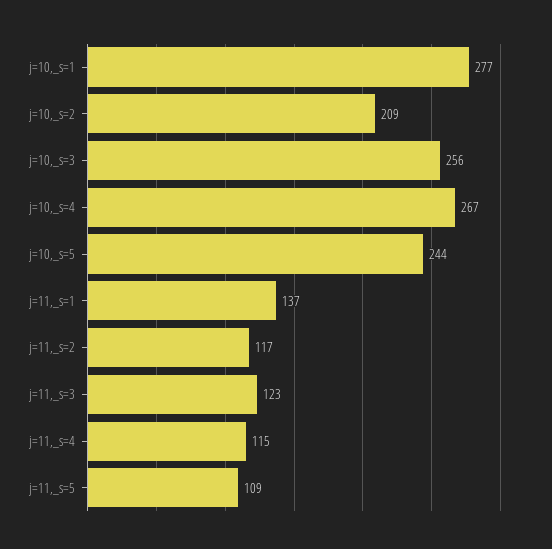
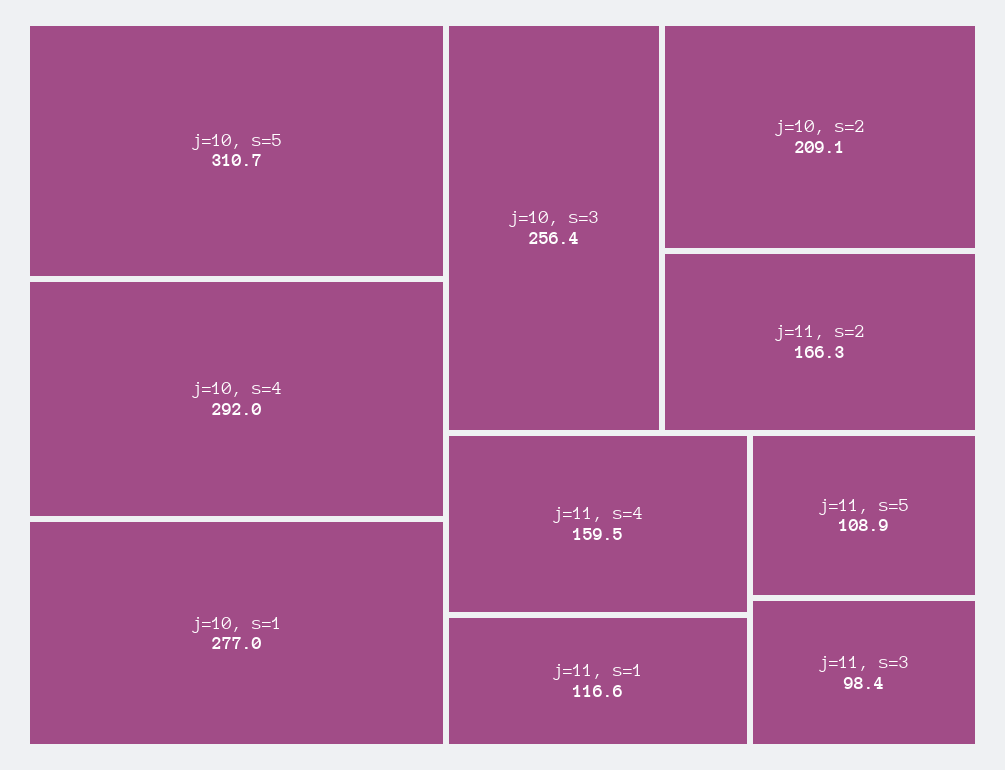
  {
    "j=10,_s=1": 277,
    "j=10,_s=2": 209.1,
    "j=10,_s=3": 256.4,
-   "j=10,_s=4": 267,
+   "j=10,_s=4": 292,
-   "j=10,_s=5": 244,
+   "j=10,_s=5": 310.7,
-   "j=11,_s=1": 137,
+   "j=11,_s=1": 116.6,
-   "j=11,_s=2": 117,
+   "j=11,_s=2": 166.3,
-   "j=11,_s=3": 123,
+   "j=11,_s=3": 98.4,
-   "j=11,_s=4": 115,
+   "j=11,_s=4": 159.5,
    "j=11,_s=5": 108.9
  }

